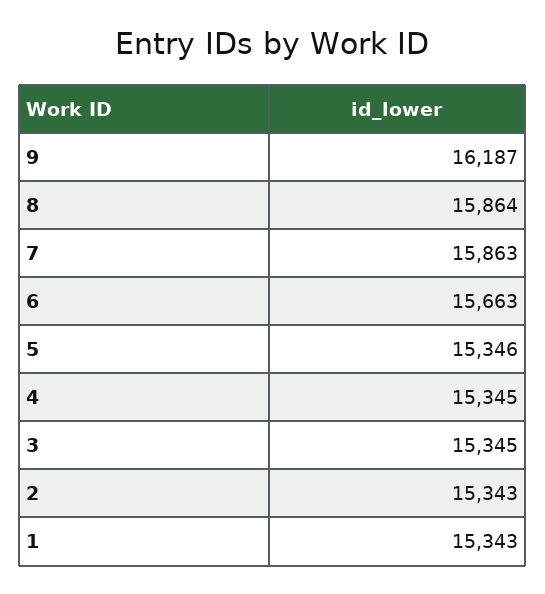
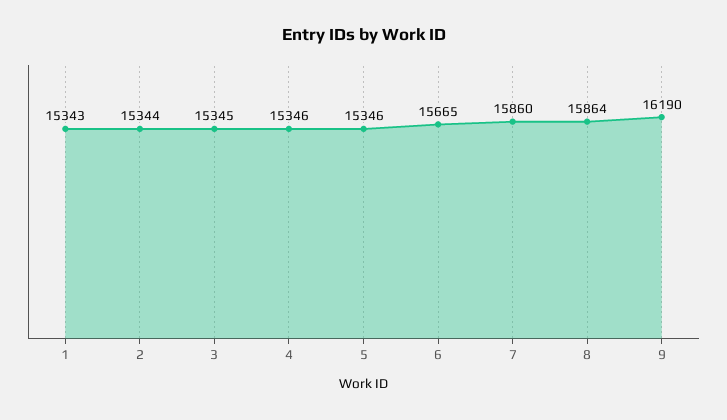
  {
-   "9": 16187,
+   "9": 16190,
    "8": 15864,
-   "7": 15863,
+   "7": 15860,
-   "6": 15663,
+   "6": 15665,
    "5": 15346,
-   "4": 15345,
+   "4": 15346,
    "3": 15345,
-   "2": 15343,
+   "2": 15344,
    "1": 15343
  }

